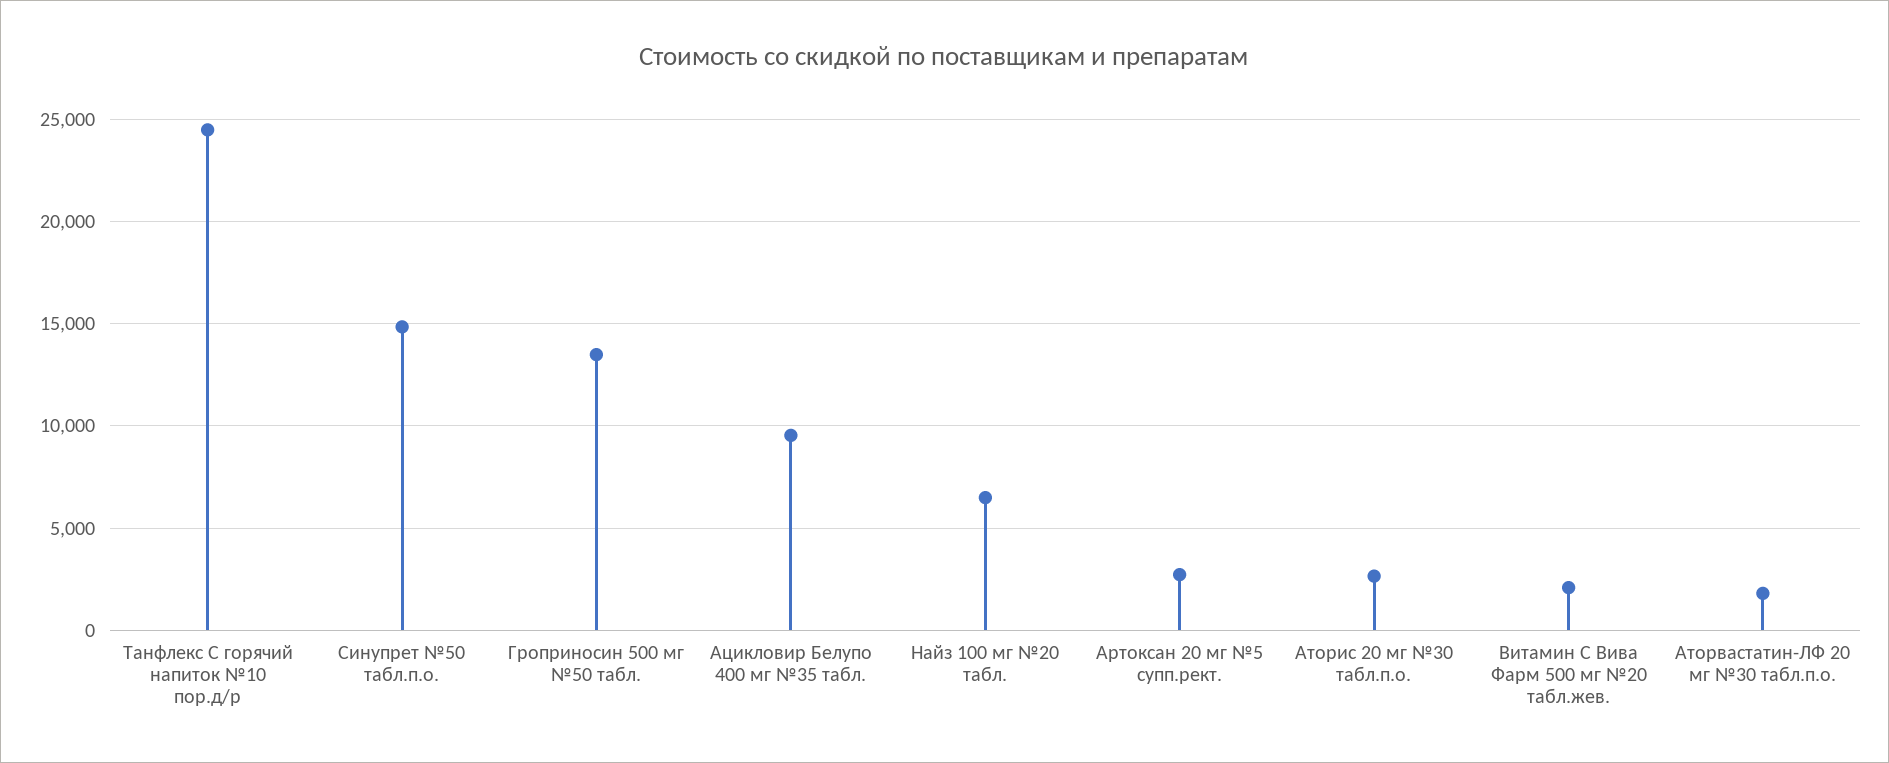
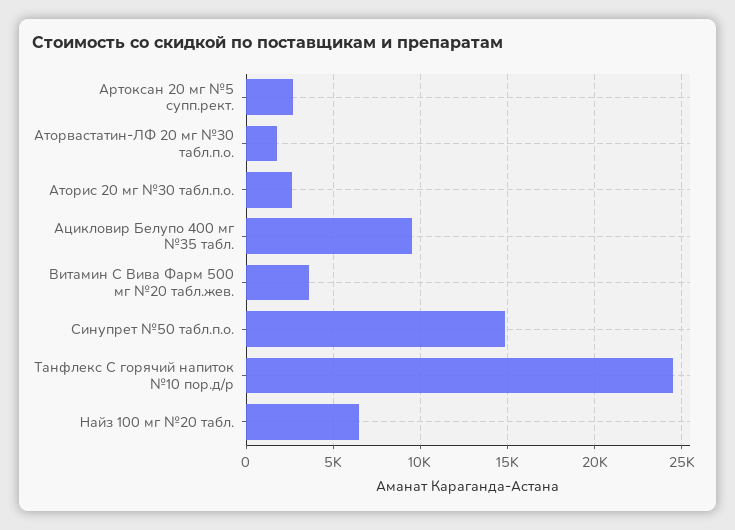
  {
    "Танфлекс С горячий напиток №10 пор.д/р": 24500,
    "Синупрет №50 табл.п.о.": 15000,
-   "Гроприносин 500 мг №50 табл.": 13500,
    "Ацикловир Белупо 400 мг №35 табл.": 9500,
    "Найз 100 мг №20 табл.": 6500,
    "Артоксан 20 мг №5 супп.рект.": 2500,
    "Аторис 20 мг №30 табл.п.о.": 2500,
-   "Витамин С Вива Фарм 500 мг №20 табл.жев.": 2000,
+   "Витамин С Вива Фарм 500 мг №20 табл.жев.": 3500,
    "Аторвастатин-ЛФ 20 мг №30 табл.п.о.": 2000
  }

